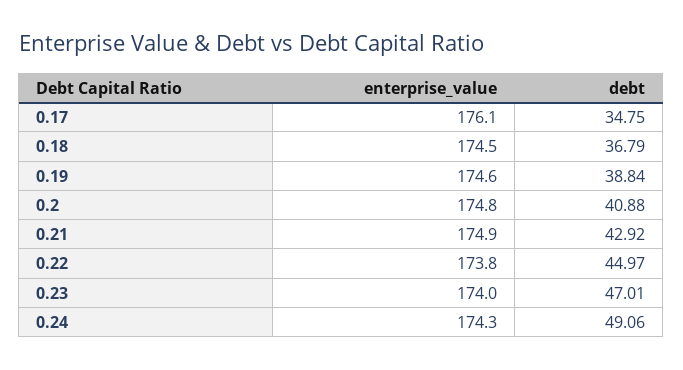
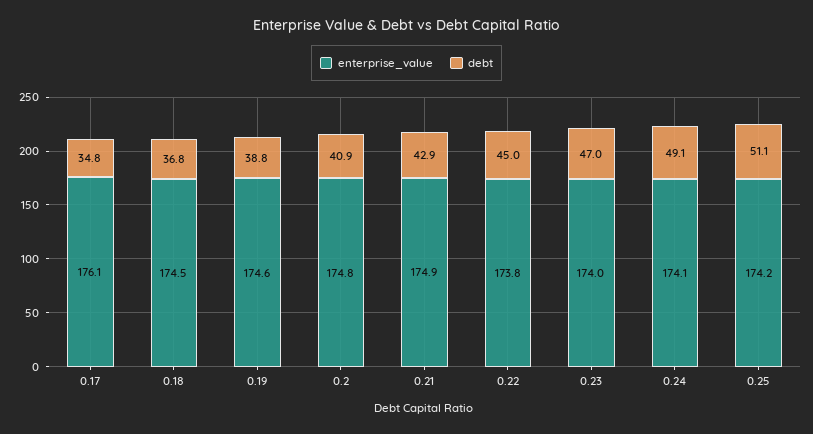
  {
    "enterprise_value": {
      "0.17": 176.1,
      "0.18": 174.5,
      "0.19": 174.6,
      "0.2": 174.8,
      "0.21": 174.9,
      "0.22": 173.8,
      "0.23": 174,
-     "0.24": 174.3
+     "0.24": 174.1,
+     "0.25": 174.2
    },
    "debt": {
      "0.17": 34.75,
      "0.18": 36.79,
      "0.19": 38.84,
      "0.2": 40.88,
      "0.21": 42.92,
      "0.22": 44.97,
      "0.23": 47.01,
-     "0.24": 49.06
+     "0.24": 49.06,
+     "0.25": 51.1
    }
  }

